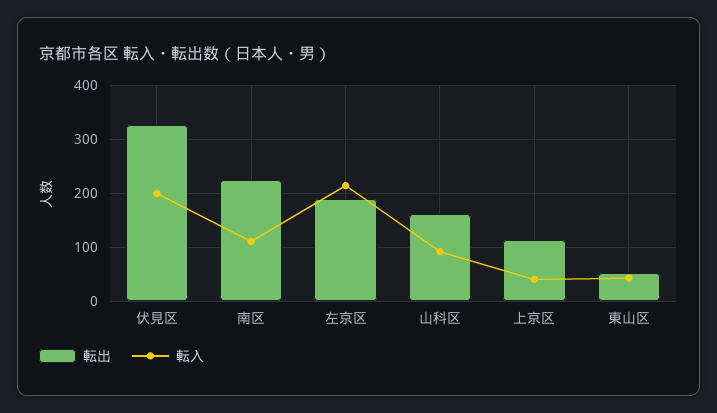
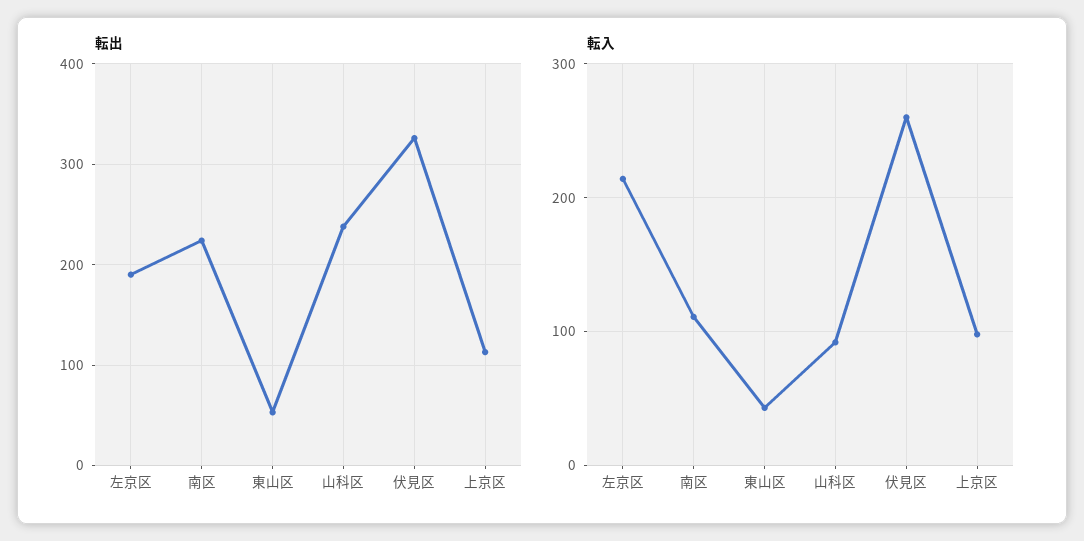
  {
    "転出": {
      "伏見区": 330,
      "南区": 220,
      "左京区": 190,
-     "山科区": 160,
+     "山科区": 240,
      "上京区": 110,
      "東山区": 50
    },
    "転入": {
-     "伏見区": 200,
+     "伏見区": 260,
      "南区": 110,
      "左京区": 210,
      "山科区": 90,
-     "上京区": 40,
+     "上京区": 100,
      "東山区": 40
    }
  }

